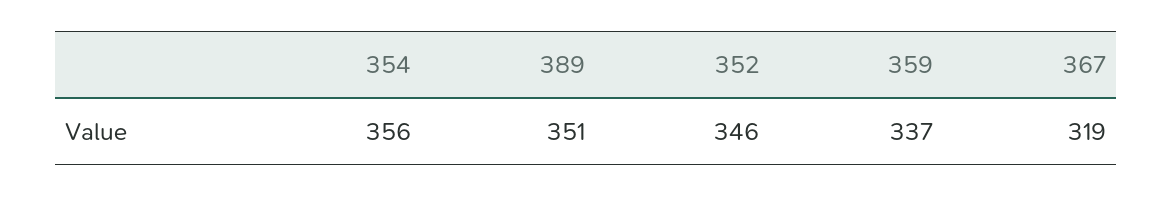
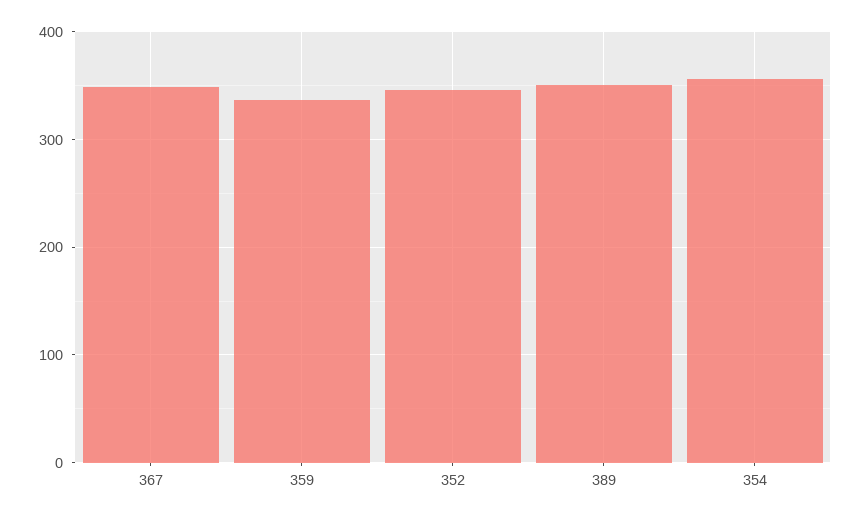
  {
    "354": 356,
    "389": 351,
    "352": 346,
    "359": 337,
-   "367": 319
+   "367": 350
  }

